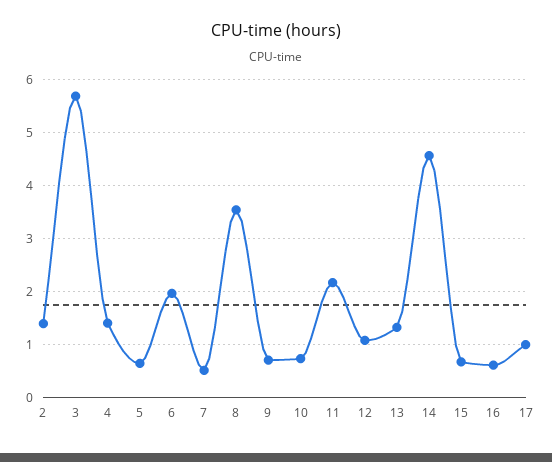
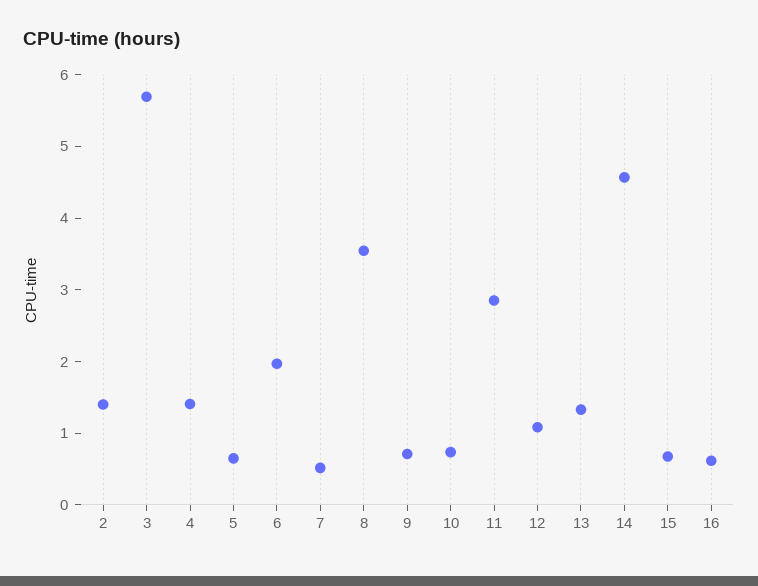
  {
    "2": 1.4,
    "3": 5.6,
    "4": 1.4,
    "5": 0.6,
    "6": 2,
    "7": 0.6,
    "8": 3.6,
    "9": 0.8,
    "10": 0.8,
-   "11": 2.2,
+   "11": 2.8,
    "12": 1,
    "13": 1.4,
    "14": 4.6,
    "15": 0.6,
-   "16": 0.6,
+   "16": 0.6
-   "17": 1
  }

